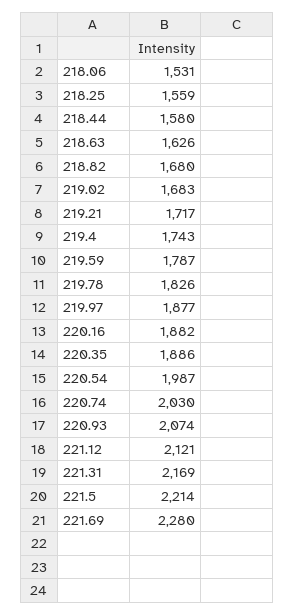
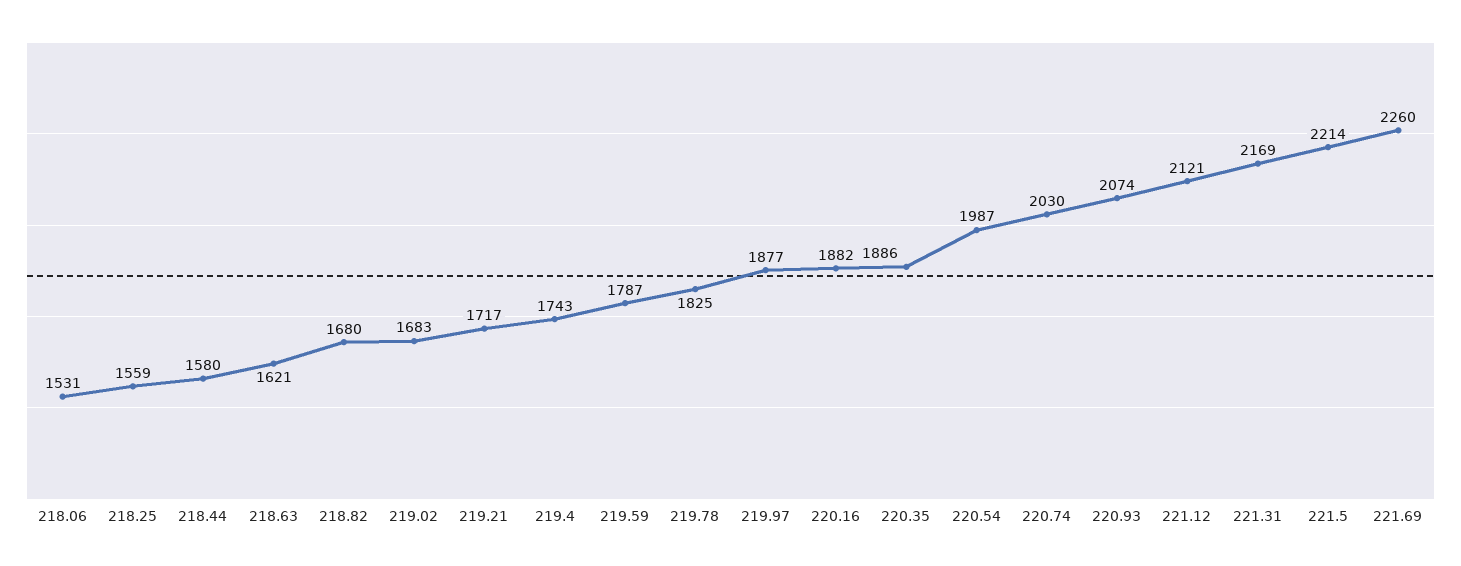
  {
    "218.06": 1531,
    "218.25": 1559,
    "218.44": 1580,
-   "218.63": 1626,
+   "218.63": 1621,
    "218.82": 1680,
    "219.02": 1683,
    "219.21": 1717,
    "219.4": 1743,
    "219.59": 1787,
-   "219.78": 1826,
+   "219.78": 1825,
    "219.97": 1877,
    "220.16": 1882,
    "220.35": 1886,
    "220.54": 1987,
    "220.74": 2030,
    "220.93": 2074,
    "221.12": 2121,
    "221.31": 2169,
    "221.5": 2214,
-   "221.69": 2280
+   "221.69": 2260
  }

